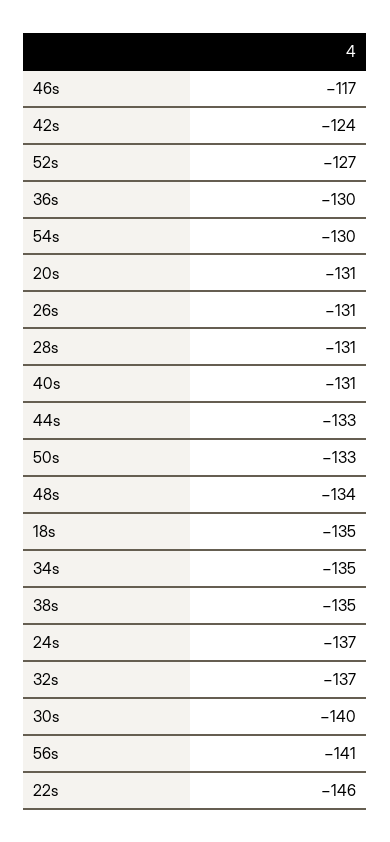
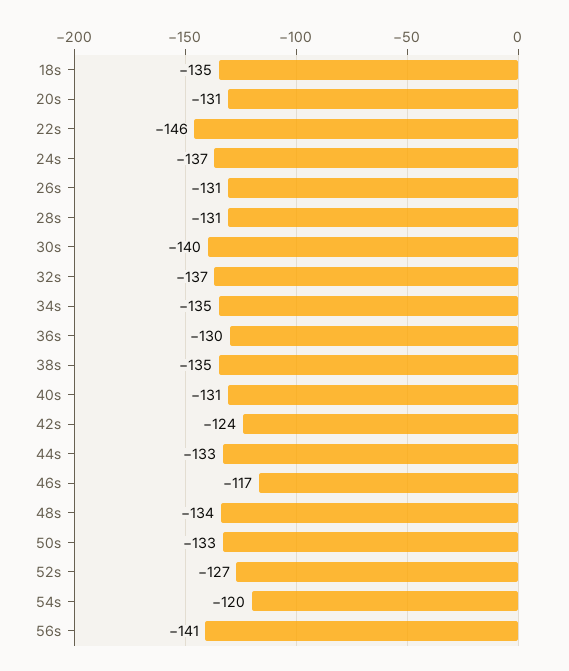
  {
    "46s": -117,
    "42s": -124,
    "52s": -127,
    "36s": -130,
-   "54s": -130,
+   "54s": -120,
    "20s": -131,
    "26s": -131,
    "28s": -131,
    "40s": -131,
    "44s": -133,
    "50s": -133,
    "48s": -134,
    "18s": -135,
    "34s": -135,
    "38s": -135,
    "24s": -137,
    "32s": -137,
    "30s": -140,
    "56s": -141,
    "22s": -146
  }

